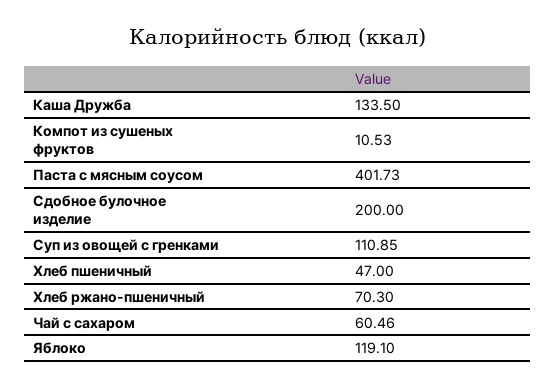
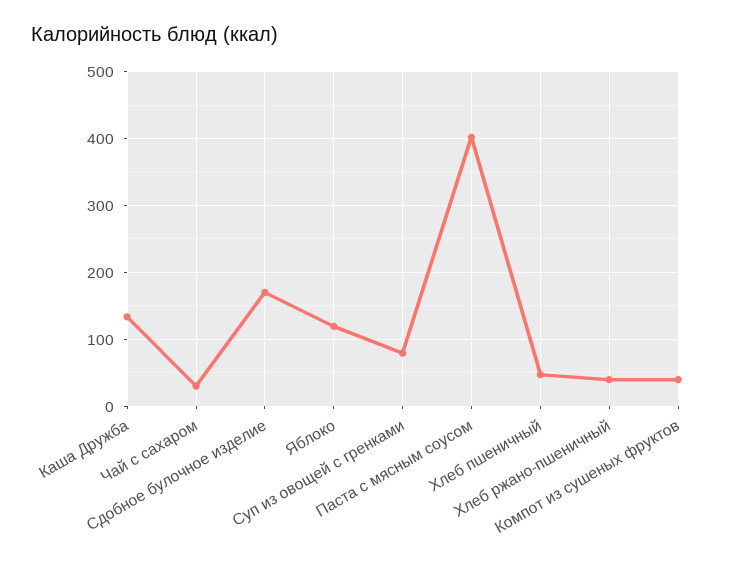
  {
    "Каша Дружба": 133.5,
-   "Компот из сушеных фруктов": 10.53,
+   "Компот из сушеных фруктов": 40,
    "Паста с мясным соусом": 401.73,
-   "Сдобное булочное изделие": 200,
+   "Сдобное булочное изделие": 170,
-   "Суп из овощей с гренками": 110.85,
+   "Суп из овощей с гренками": 80,
    "Хлеб пшеничный": 47,
-   "Хлеб ржано-пшеничный": 70.3,
+   "Хлеб ржано-пшеничный": 40,
-   "Чай с сахаром": 60.46,
+   "Чай с сахаром": 30,
    "Яблоко": 119.1
  }

